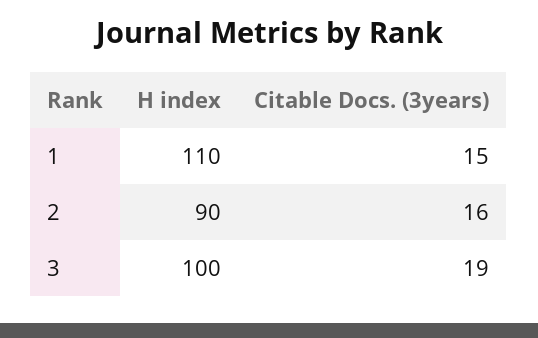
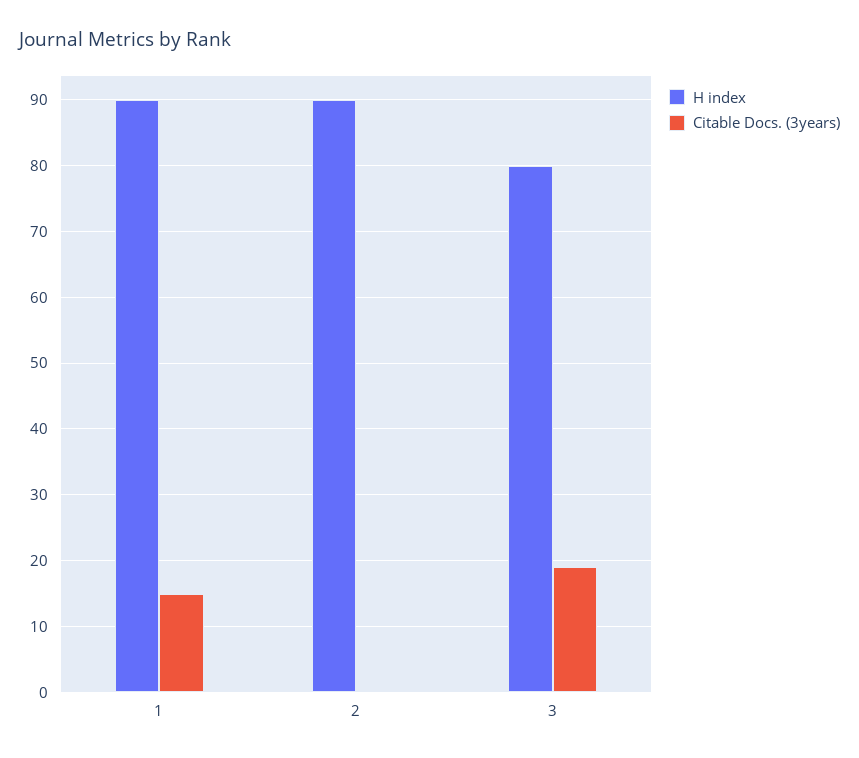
  {
    "H index": {
-     "1": 110,
+     "1": 90,
      "2": 90,
-     "3": 100
+     "3": 80
    },
    "Citable Docs. (3years)": {
      "1": 15,
-     "2": 16,
+     "2": 0,
      "3": 19
    }
  }

